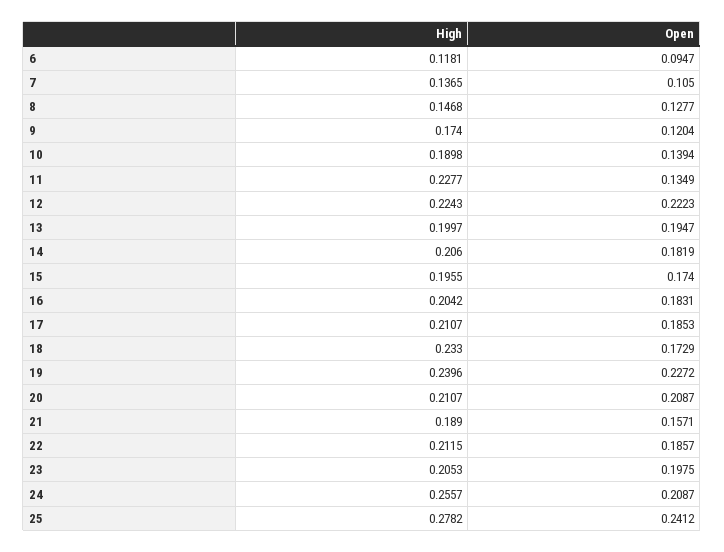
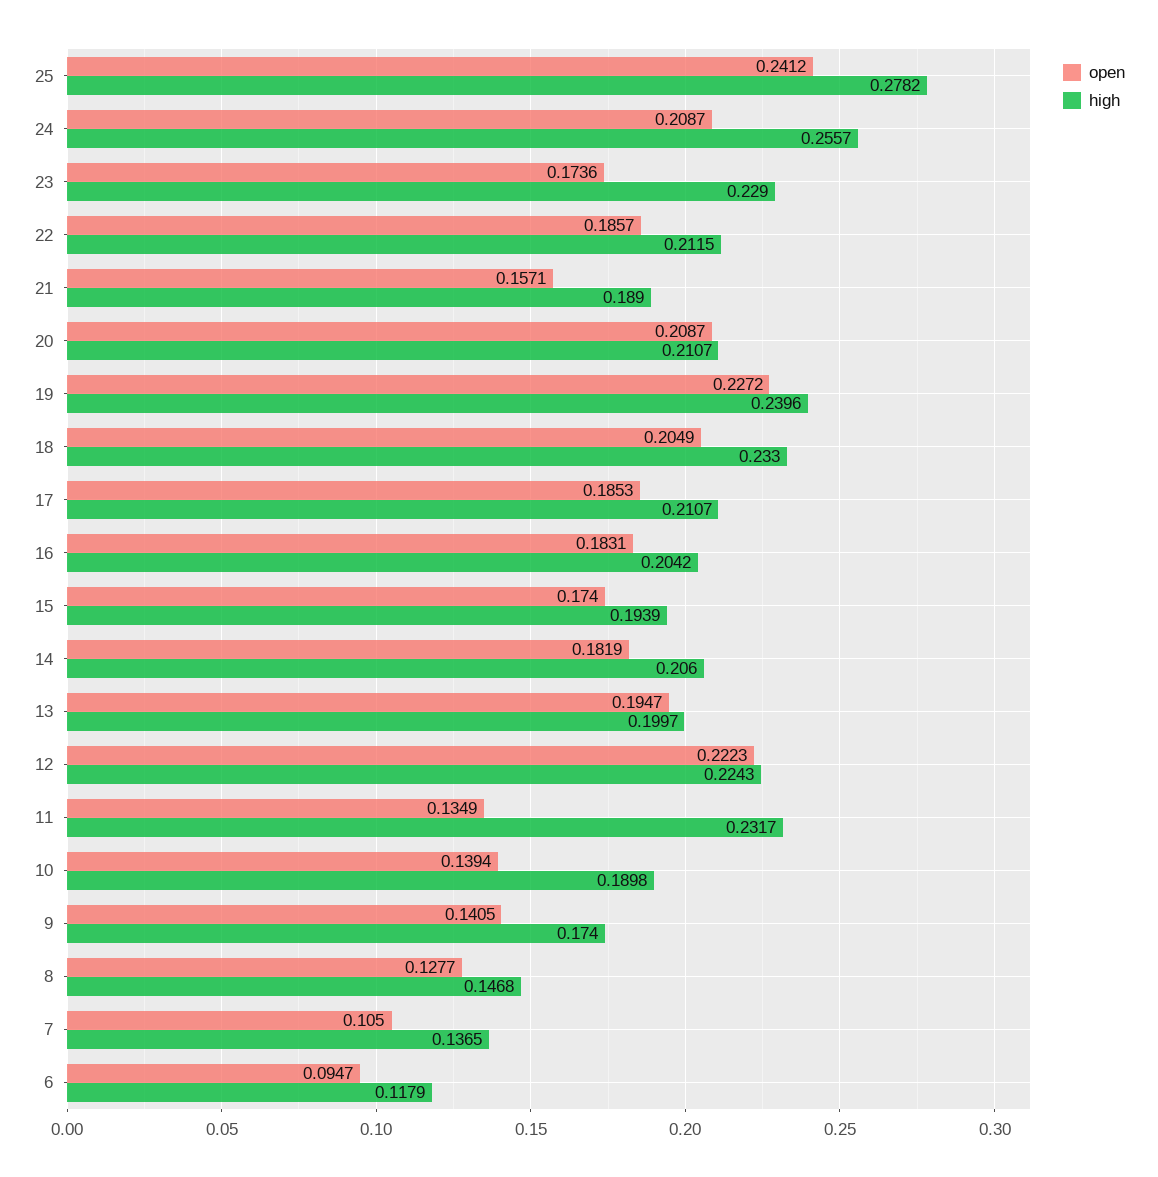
  {
    "High": {
-     "6": 0.1181,
+     "6": 0.1179,
      "7": 0.1365,
      "8": 0.1468,
      "9": 0.174,
      "10": 0.1898,
-     "11": 0.2277,
+     "11": 0.2317,
      "12": 0.2243,
      "13": 0.1997,
      "14": 0.206,
-     "15": 0.1955,
+     "15": 0.1939,
      "16": 0.2042,
      "17": 0.2107,
      "18": 0.233,
      "19": 0.2396,
      "20": 0.2107,
      "21": 0.189,
      "22": 0.2115,
-     "23": 0.2053,
+     "23": 0.229,
      "24": 0.2557,
      "25": 0.2782
    },
    "Open": {
      "6": 0.0947,
      "7": 0.105,
      "8": 0.1277,
-     "9": 0.1204,
+     "9": 0.1405,
      "10": 0.1394,
      "11": 0.1349,
      "12": 0.2223,
      "13": 0.1947,
      "14": 0.1819,
      "15": 0.174,
      "16": 0.1831,
      "17": 0.1853,
-     "18": 0.1729,
+     "18": 0.2049,
      "19": 0.2272,
      "20": 0.2087,
      "21": 0.1571,
      "22": 0.1857,
-     "23": 0.1975,
+     "23": 0.1736,
      "24": 0.2087,
      "25": 0.2412
    }
  }

